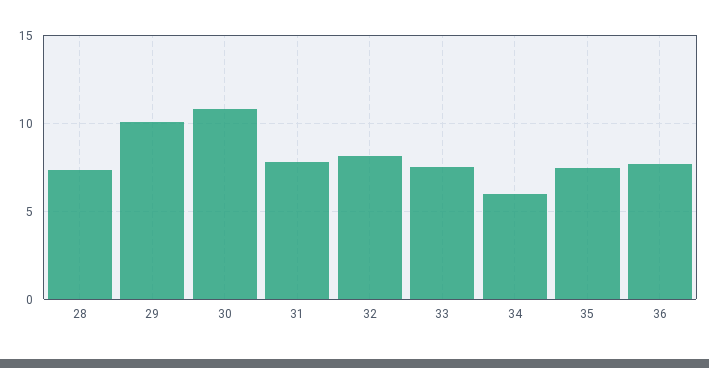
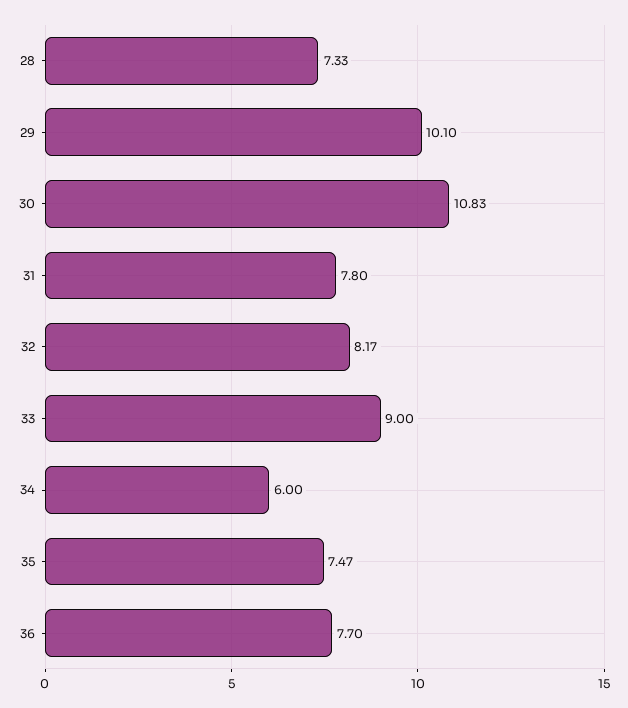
  {
    "28": 7.33,
    "29": 10.1,
    "30": 10.83,
    "31": 7.8,
    "32": 8.17,
-   "33": 7.5,
+   "33": 9,
    "34": 6,
    "35": 7.47,
    "36": 7.7
  }

